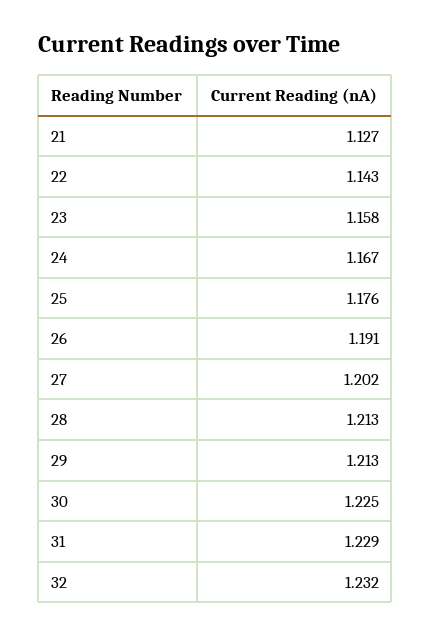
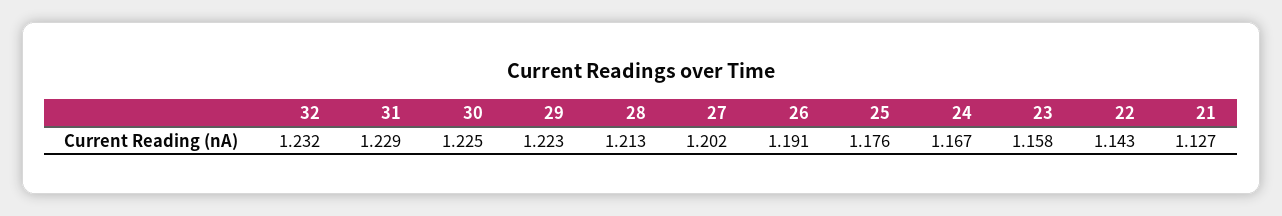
  {
    "21": 1.127,
    "22": 1.143,
    "23": 1.158,
    "24": 1.167,
    "25": 1.176,
    "26": 1.191,
    "27": 1.202,
    "28": 1.213,
-   "29": 1.213,
+   "29": 1.223,
    "30": 1.225,
    "31": 1.229,
    "32": 1.232
  }

